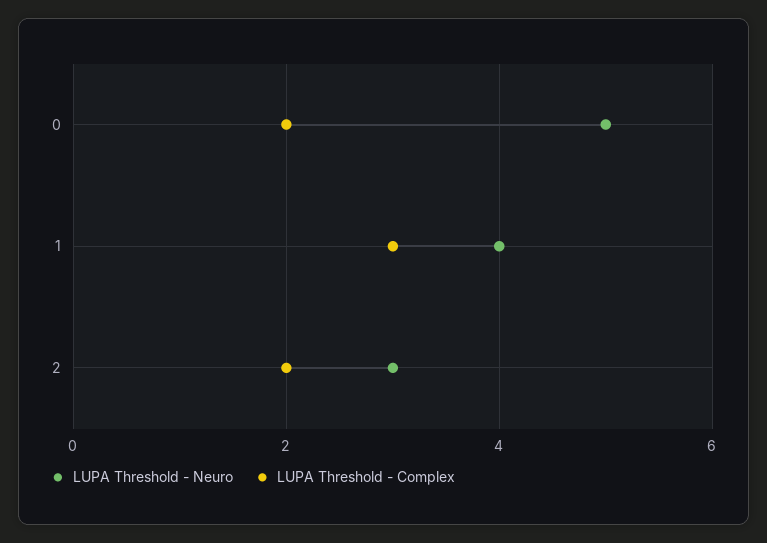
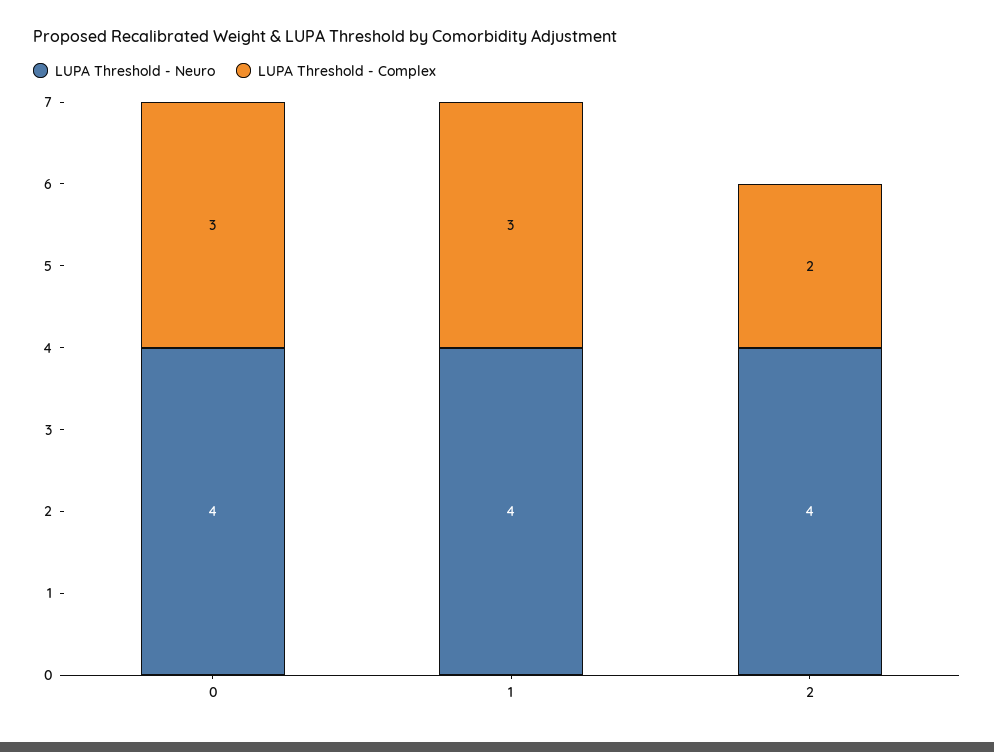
  {
    "LUPA Threshold - Neuro": {
-     "0": 5,
+     "0": 4,
      "1": 4,
-     "2": 3
+     "2": 4
    },
    "LUPA Threshold - Complex": {
-     "0": 2,
+     "0": 3,
      "1": 3,
      "2": 2
    }
  }

